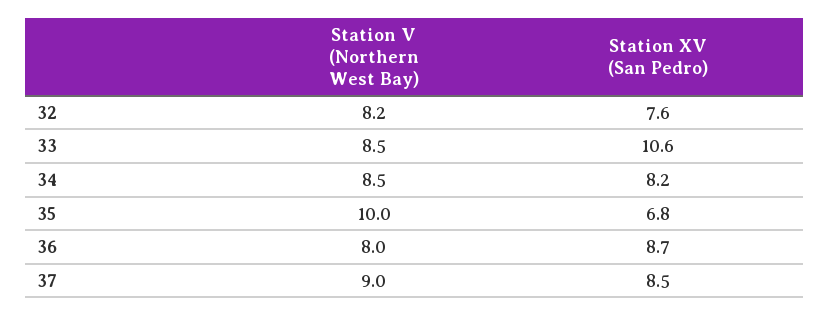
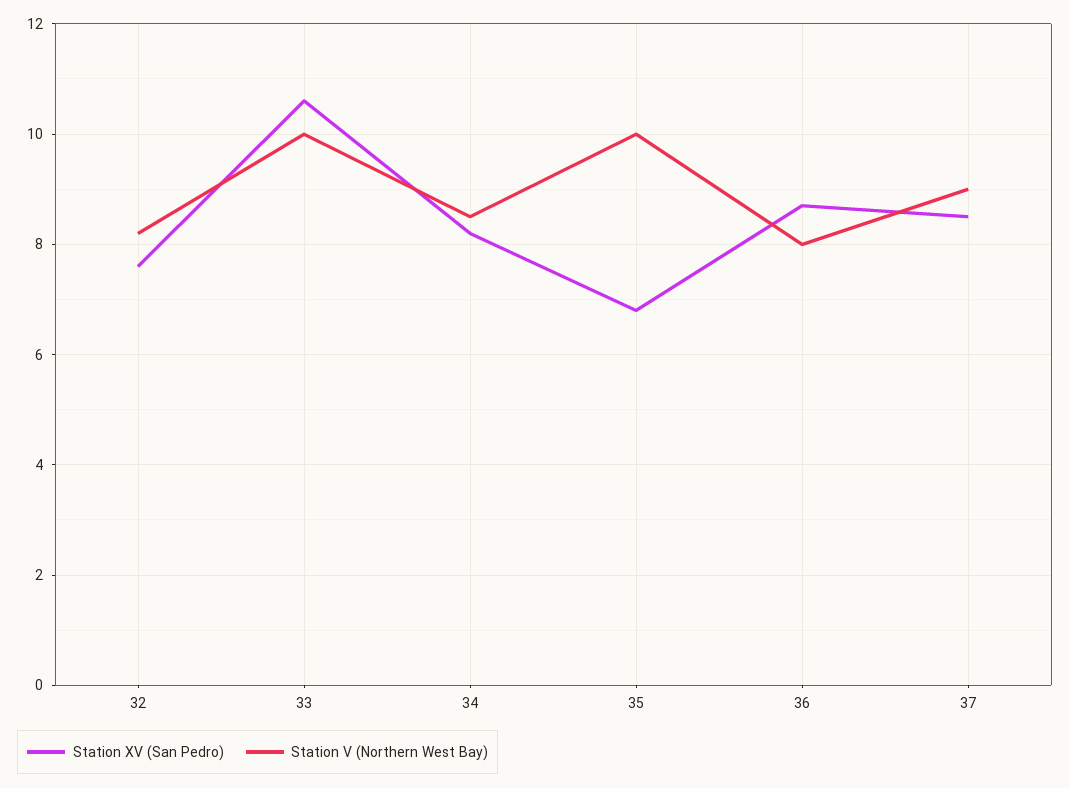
  {
    "Station V (Northern West Bay)": {
      "32": 8.2,
-     "33": 8.5,
+     "33": 10,
      "34": 8.5,
      "35": 10,
      "36": 8,
      "37": 9
    },
    "Station XV (San Pedro)": {
      "32": 7.6,
      "33": 10.6,
      "34": 8.2,
      "35": 6.8,
      "36": 8.7,
      "37": 8.5
    }
  }

